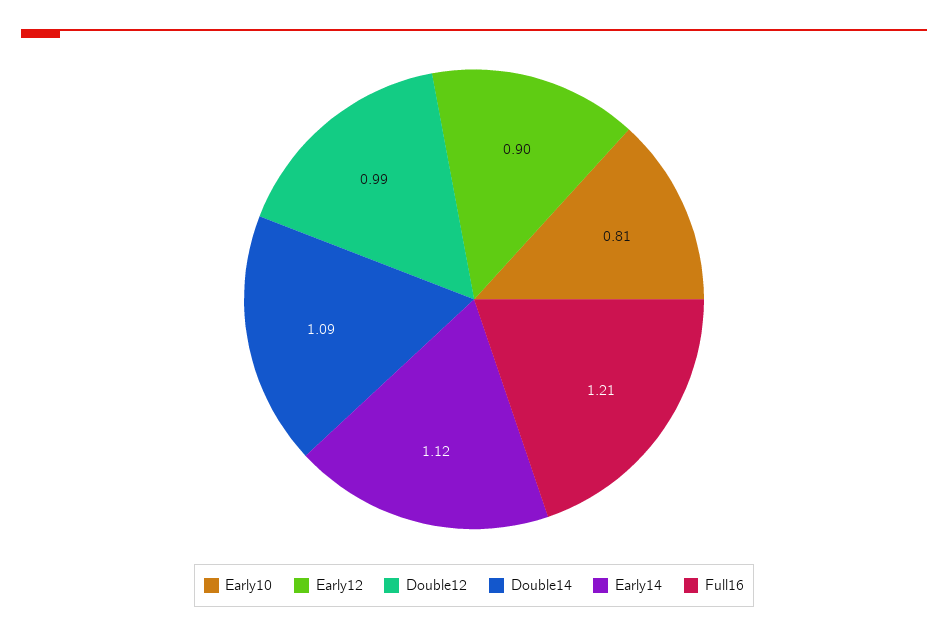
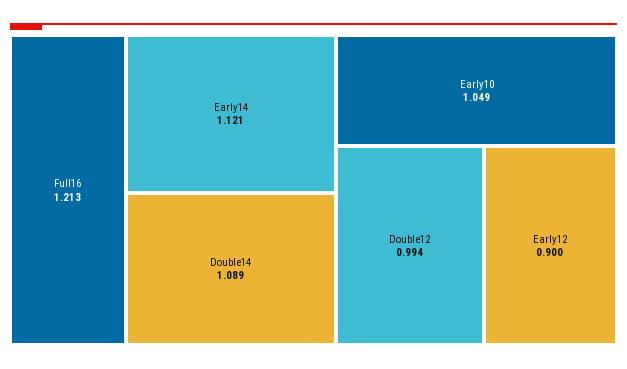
  {
-   "Early10": 0.81,
+   "Early10": 1.049,
    "Early12": 0.9,
    "Double12": 0.994,
    "Double14": 1.089,
    "Early14": 1.121,
    "Full16": 1.213
  }

